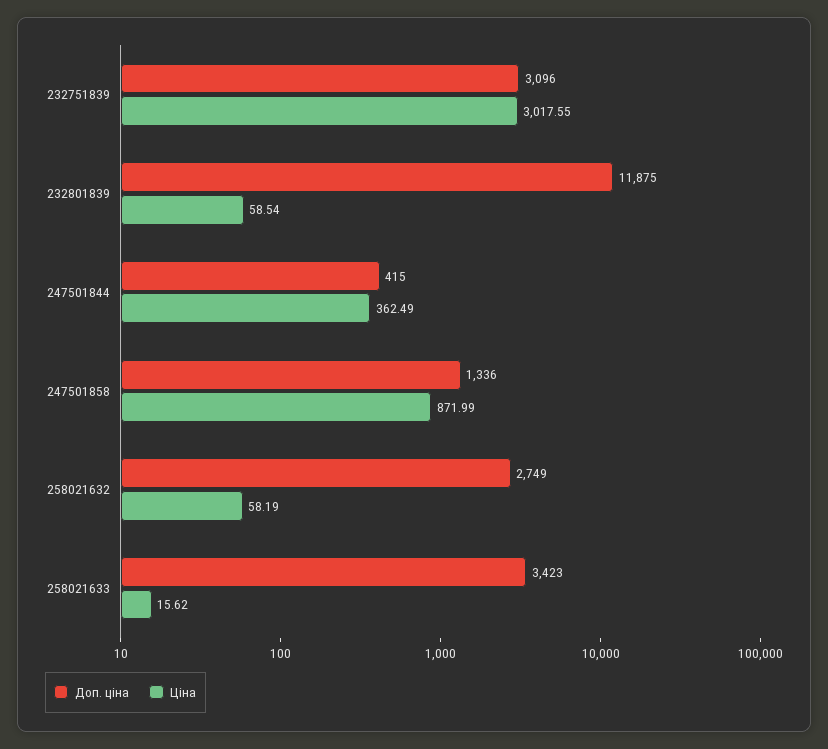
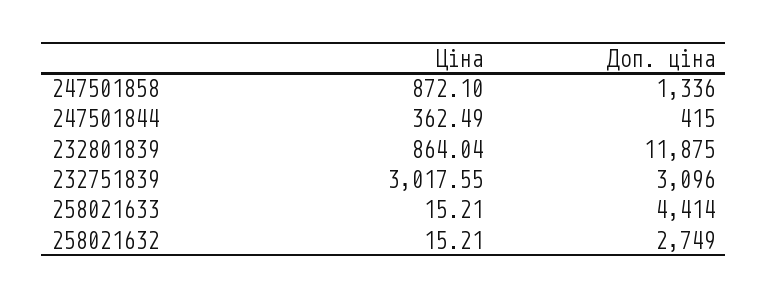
  {
    "Доп. ціна": {
      "232751839": 3096,
      "232801839": 11875,
      "247501844": 415,
      "247501858": 1336,
      "258021632": 2749,
-     "258021633": 3423
+     "258021633": 4414
    },
    "Ціна": {
      "232751839": 3017.55,
-     "232801839": 58.54,
+     "232801839": 864.04,
      "247501844": 362.49,
-     "247501858": 871.99,
+     "247501858": 872.1,
-     "258021632": 58.19,
+     "258021632": 15.21,
-     "258021633": 15.62
+     "258021633": 15.21
    }
  }

